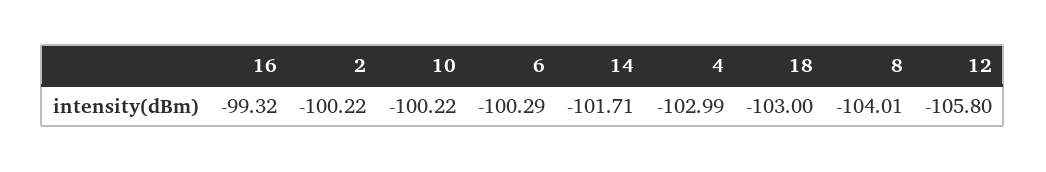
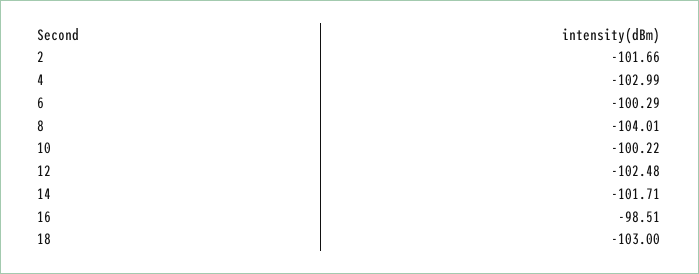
  {
-   "16": -99.32,
+   "16": -98.51,
-   "2": -100.22,
+   "2": -101.66,
    "10": -100.22,
    "6": -100.29,
    "14": -101.71,
    "4": -102.99,
    "18": -103,
    "8": -104.01,
-   "12": -105.8
+   "12": -102.48
  }

